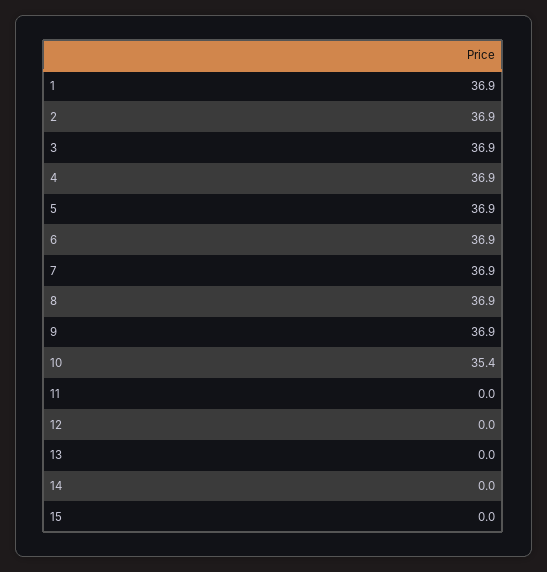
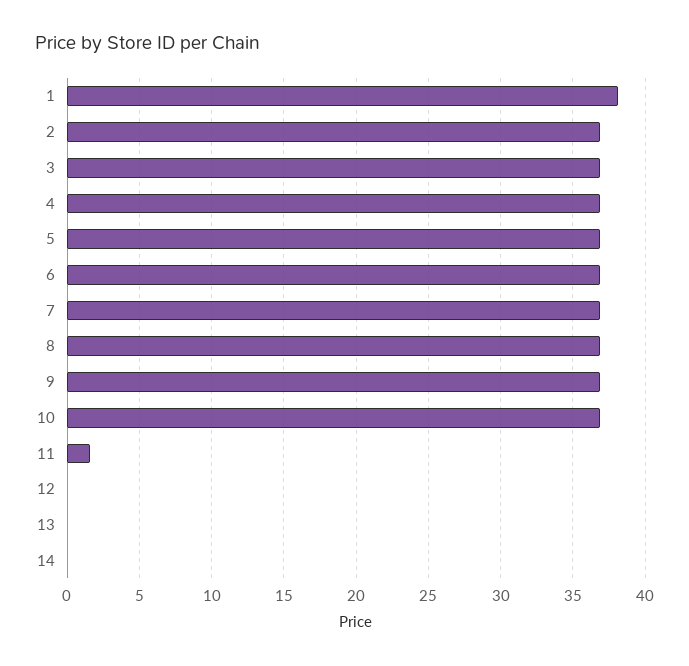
  {
-   "1": 36.9,
+   "1": 38,
    "2": 36.9,
    "3": 36.9,
    "4": 36.9,
    "5": 36.9,
    "6": 36.9,
    "7": 36.9,
    "8": 36.9,
    "9": 36.9,
-   "10": 35.4,
+   "10": 37,
-   "11": 0,
+   "11": 1.5,
    "12": 0,
    "13": 0,
-   "14": 0,
+   "14": 0
-   "15": 0
  }

